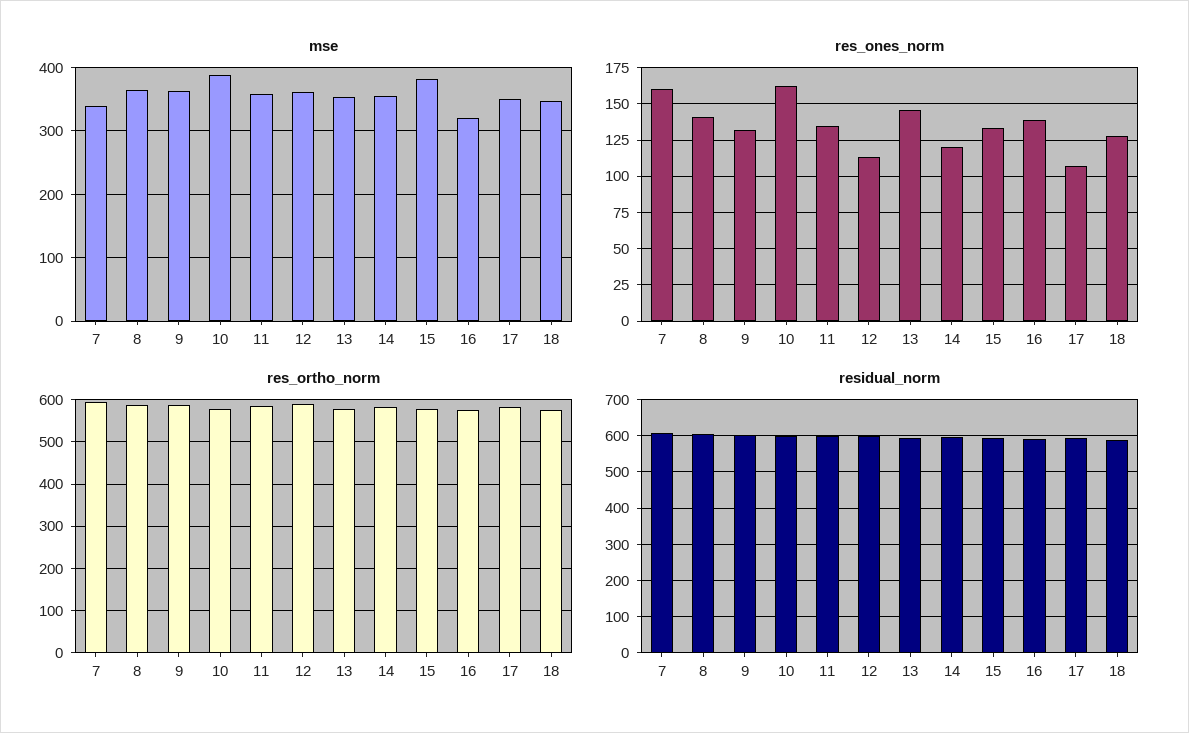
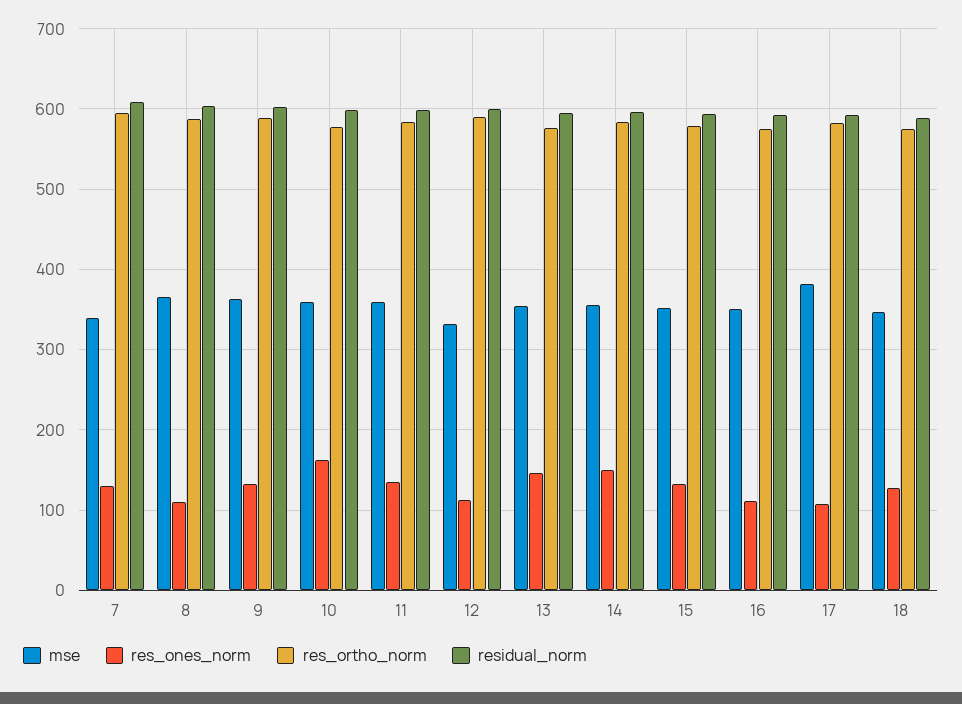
  {
    "mse": {
      "7": 340,
      "8": 370,
      "9": 360,
-     "10": 390,
+     "10": 360,
      "11": 360,
-     "12": 360,
+     "12": 330,
      "13": 350,
      "14": 360,
-     "15": 380,
+     "15": 350,
-     "16": 320,
+     "16": 350,
-     "17": 350,
+     "17": 380,
      "18": 350
    },
    "res_ones_norm": {
-     "7": 160,
+     "7": 130,
-     "8": 140,
+     "8": 110,
      "9": 130,
      "10": 160,
      "11": 135,
      "12": 115,
      "13": 145,
-     "14": 120,
+     "14": 150,
      "15": 135,
-     "16": 140,
+     "16": 110,
      "17": 105,
      "18": 130
    },
    "res_ortho_norm": {
      "7": 590,
      "8": 590,
      "9": 590,
      "10": 580,
      "11": 580,
      "12": 590,
      "13": 580,
      "14": 580,
      "15": 580,
      "16": 580,
      "17": 580,
      "18": 570
    },
    "residual_norm": {
      "7": 610,
      "8": 600,
      "9": 600,
      "10": 600,
      "11": 600,
      "12": 600,
      "13": 600,
      "14": 600,
      "15": 590,
      "16": 590,
      "17": 590,
      "18": 590
    }
  }

